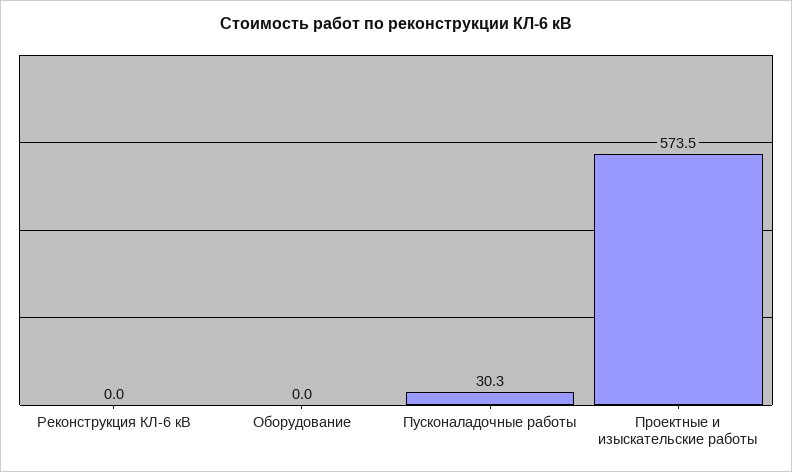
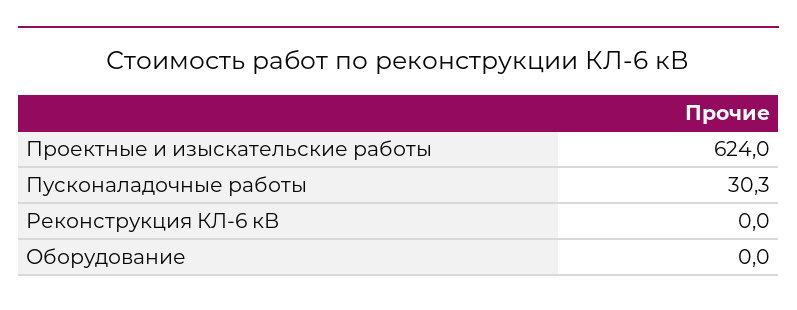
  {
    "Реконструкция КЛ-6 кВ": 0,
    "Оборудование": 0,
    "Пусконаладочные работы": 30.3,
-   "Проектные и изыскательские работы": 573.5
+   "Проектные и изыскательские работы": 624
  }

